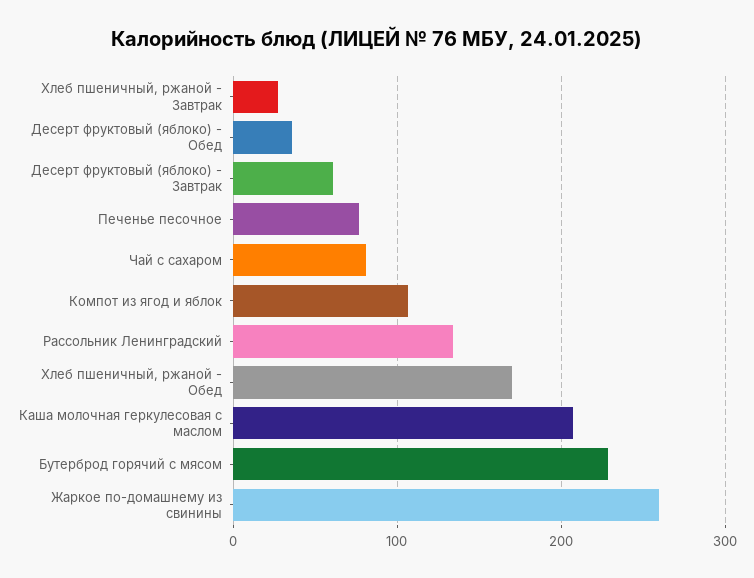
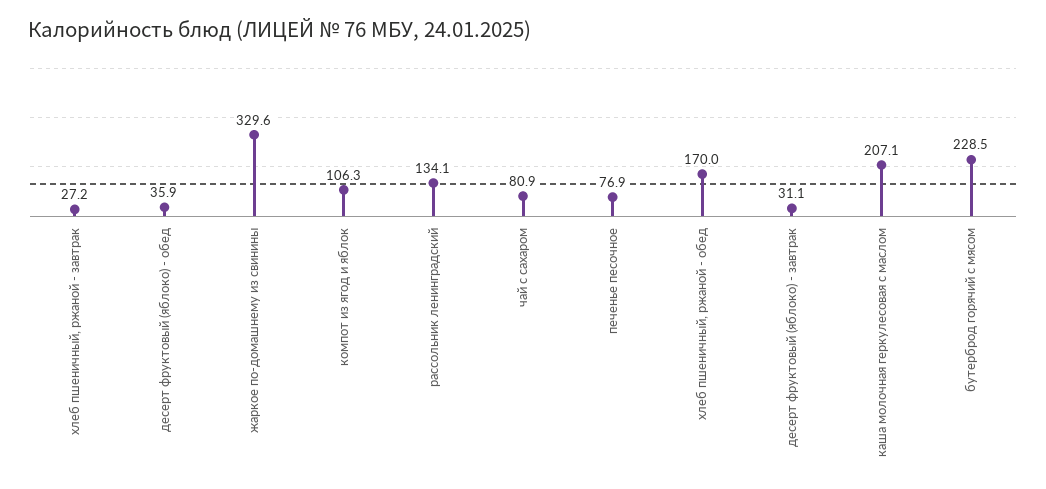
  {
    "Хлеб пшеничный, ржаной - Завтрак": 27.2,
    "Десерт фруктовый (яблоко) - Обед": 35.9,
-   "Десерт фруктовый (яблоко) - Завтрак": 60,
+   "Десерт фруктовый (яблоко) - Завтрак": 31.1,
    "Печенье песочное": 76.9,
    "Чай с сахаром": 80.9,
    "Компот из ягод и яблок": 106.3,
    "Рассольник Ленинградский": 134.1,
    "Хлеб пшеничный, ржаной - Обед": 170,
    "Каша молочная геркулесовая с маслом": 207.1,
    "Бутерброд горячий с мясом": 228.5,
-   "Жаркое по-домашнему из свинины": 260
+   "Жаркое по-домашнему из свинины": 329.6
  }

